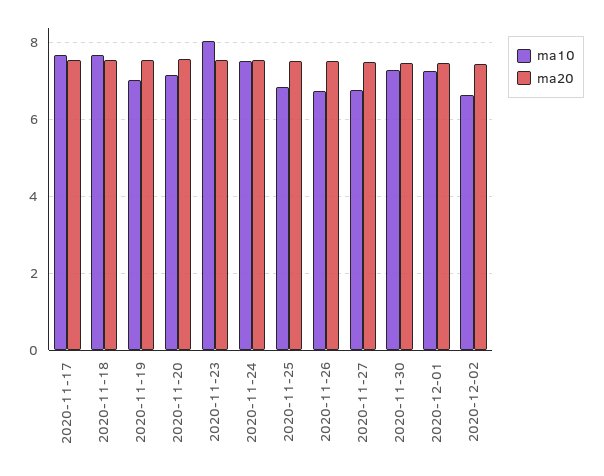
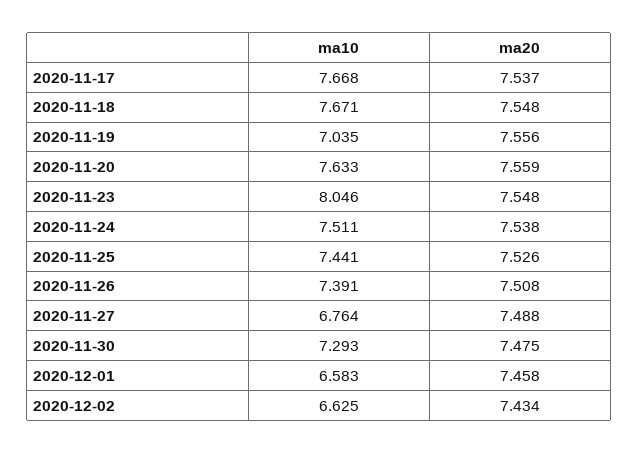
  {
    "ma10": {
      "2020-11-17": 7.668,
      "2020-11-18": 7.671,
      "2020-11-19": 7.035,
-     "2020-11-20": 7.2,
+     "2020-11-20": 7.633,
      "2020-11-23": 8.046,
      "2020-11-24": 7.511,
-     "2020-11-25": 6.8,
+     "2020-11-25": 7.441,
-     "2020-11-26": 6.8,
+     "2020-11-26": 7.391,
      "2020-11-27": 6.764,
      "2020-11-30": 7.293,
-     "2020-12-01": 7.2,
+     "2020-12-01": 6.583,
      "2020-12-02": 6.625
    },
    "ma20": {
      "2020-11-17": 7.537,
      "2020-11-18": 7.548,
      "2020-11-19": 7.556,
      "2020-11-20": 7.559,
      "2020-11-23": 7.548,
      "2020-11-24": 7.538,
      "2020-11-25": 7.526,
      "2020-11-26": 7.508,
      "2020-11-27": 7.488,
      "2020-11-30": 7.475,
      "2020-12-01": 7.458,
      "2020-12-02": 7.434
    }
  }

